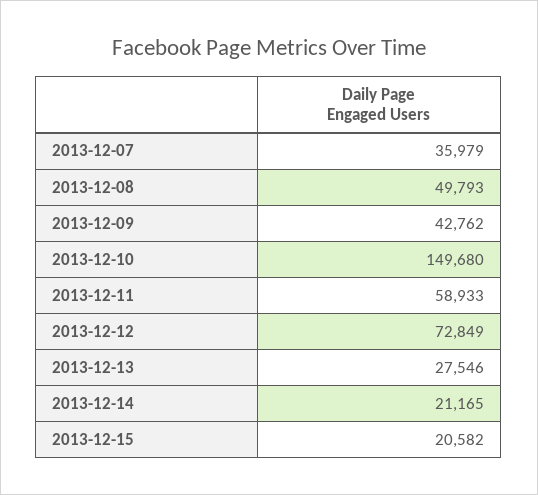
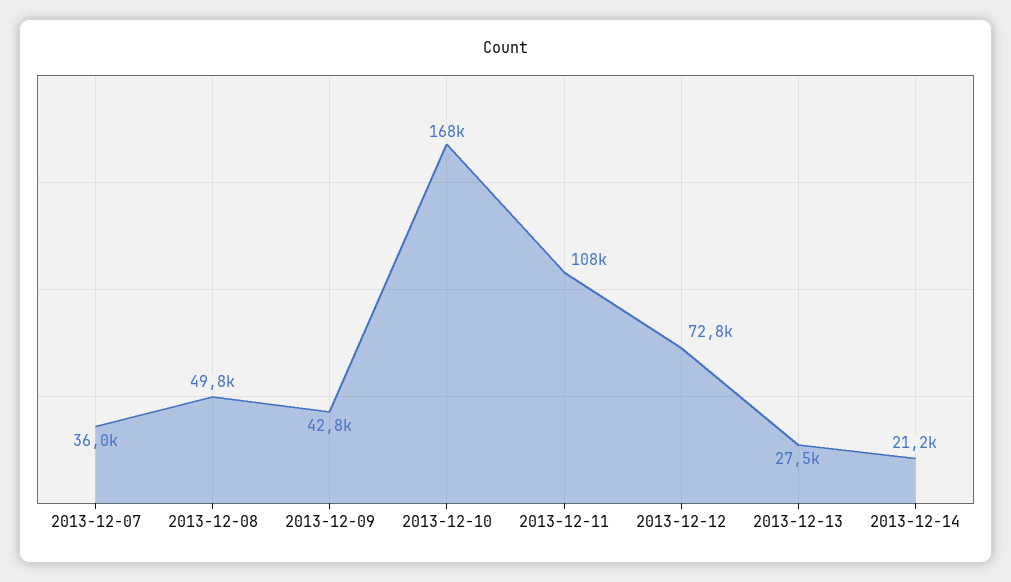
  {
    "2013-12-07": 35979,
    "2013-12-08": 49793,
    "2013-12-09": 42762,
-   "2013-12-10": 149680,
+   "2013-12-10": 168000,
-   "2013-12-11": 58933,
+   "2013-12-11": 108000,
    "2013-12-12": 72849,
    "2013-12-13": 27546,
-   "2013-12-14": 21165,
+   "2013-12-14": 21165
-   "2013-12-15": 20582
  }

